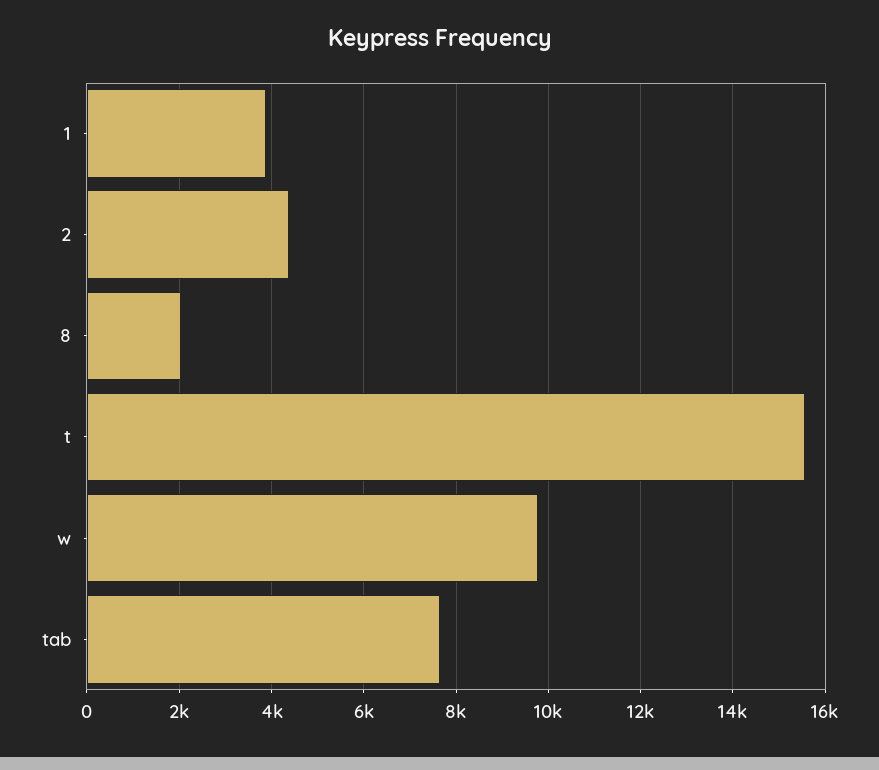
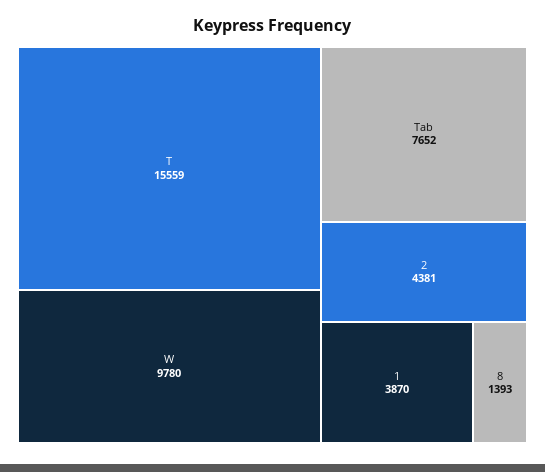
  {
    "1": 3870,
    "2": 4381,
-   "8": 2000,
+   "8": 1393,
    "t": 15559,
    "w": 9780,
    "tab": 7652
  }

